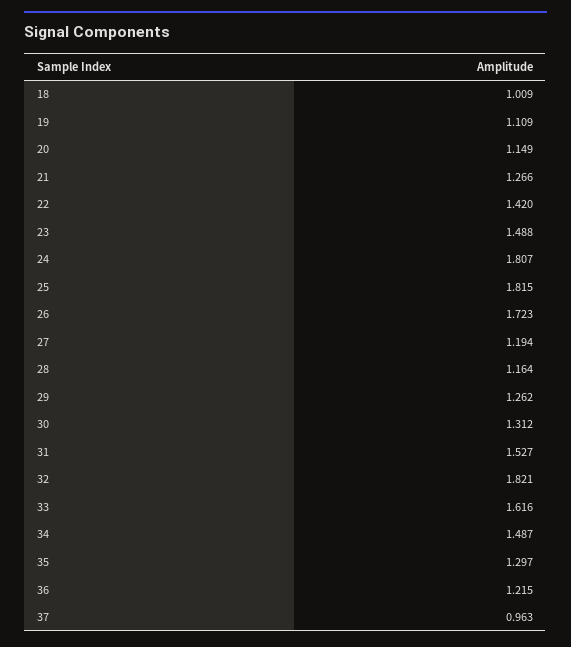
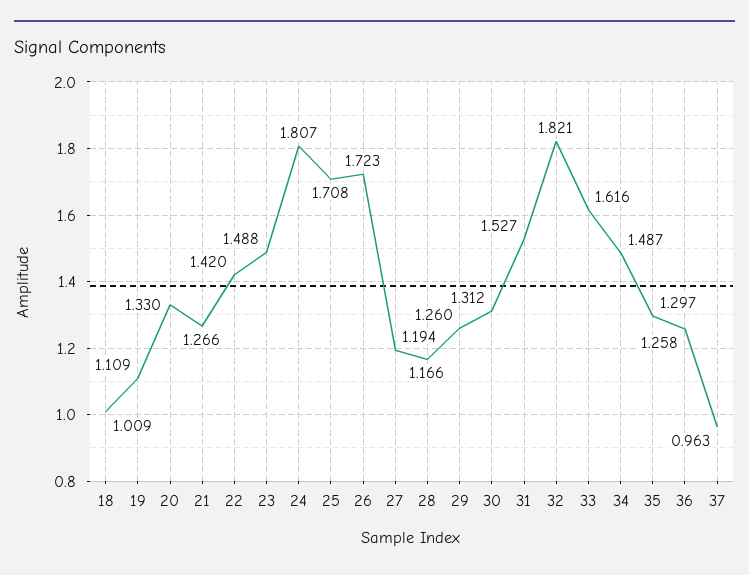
  {
    "18": 1.009,
    "19": 1.109,
-   "20": 1.149,
+   "20": 1.33,
    "21": 1.266,
    "22": 1.42,
    "23": 1.488,
    "24": 1.807,
-   "25": 1.815,
+   "25": 1.708,
    "26": 1.723,
    "27": 1.194,
-   "28": 1.164,
+   "28": 1.166,
-   "29": 1.262,
+   "29": 1.26,
    "30": 1.312,
    "31": 1.527,
    "32": 1.821,
    "33": 1.616,
    "34": 1.487,
    "35": 1.297,
-   "36": 1.215,
+   "36": 1.258,
    "37": 0.963
  }

